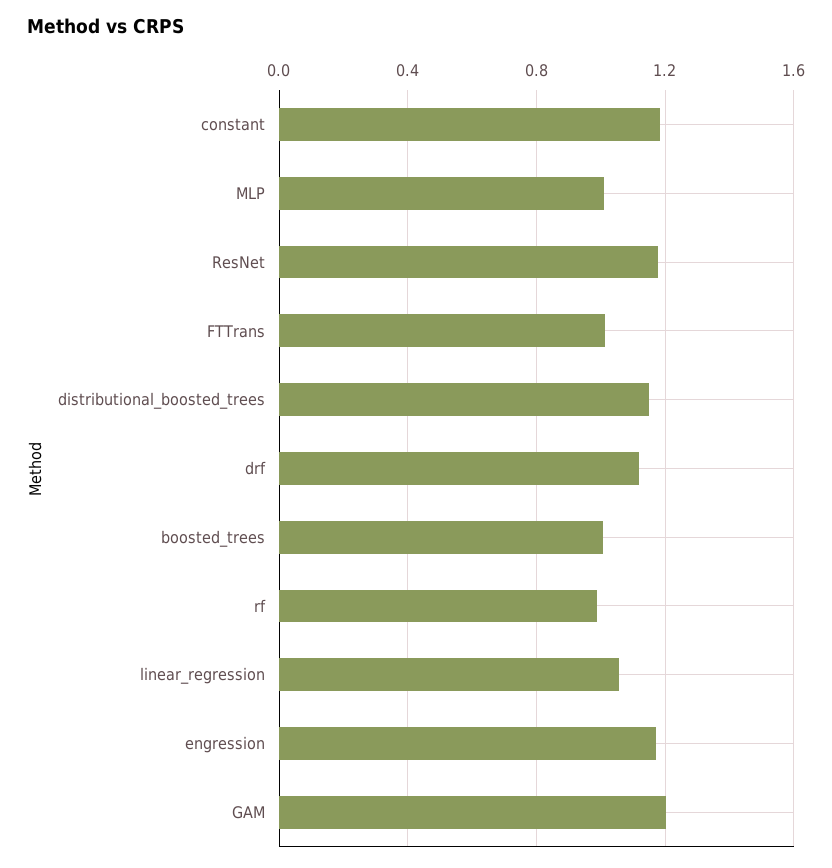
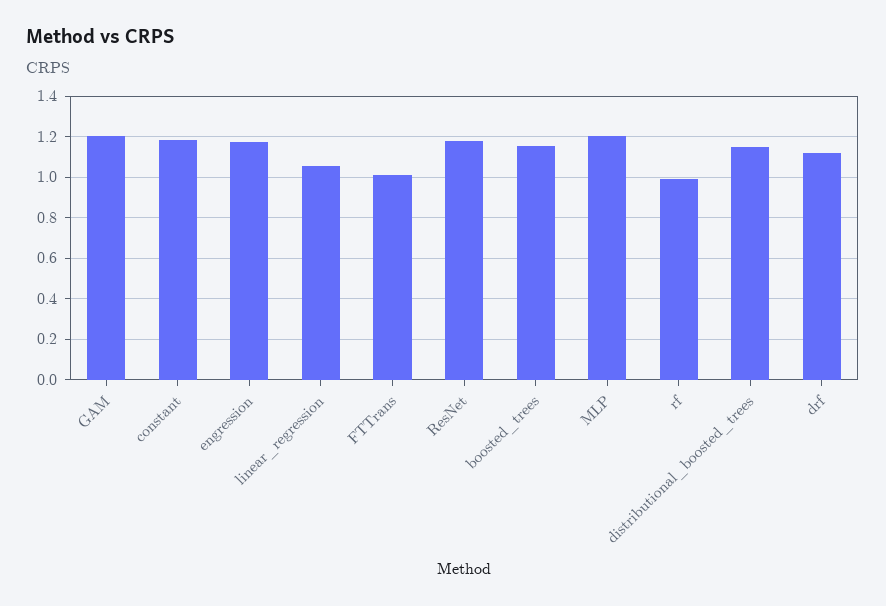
  {
    "constant": 1.2,
-   "MLP": 1,
+   "MLP": 1.2,
    "ResNet": 1.2,
    "FTTrans": 1,
    "distributional_boosted_trees": 1.15,
    "drf": 1.1,
-   "boosted_trees": 1,
+   "boosted_trees": 1.15,
    "rf": 1,
    "linear_regression": 1.05,
    "engression": 1.15,
    "GAM": 1.2
  }

